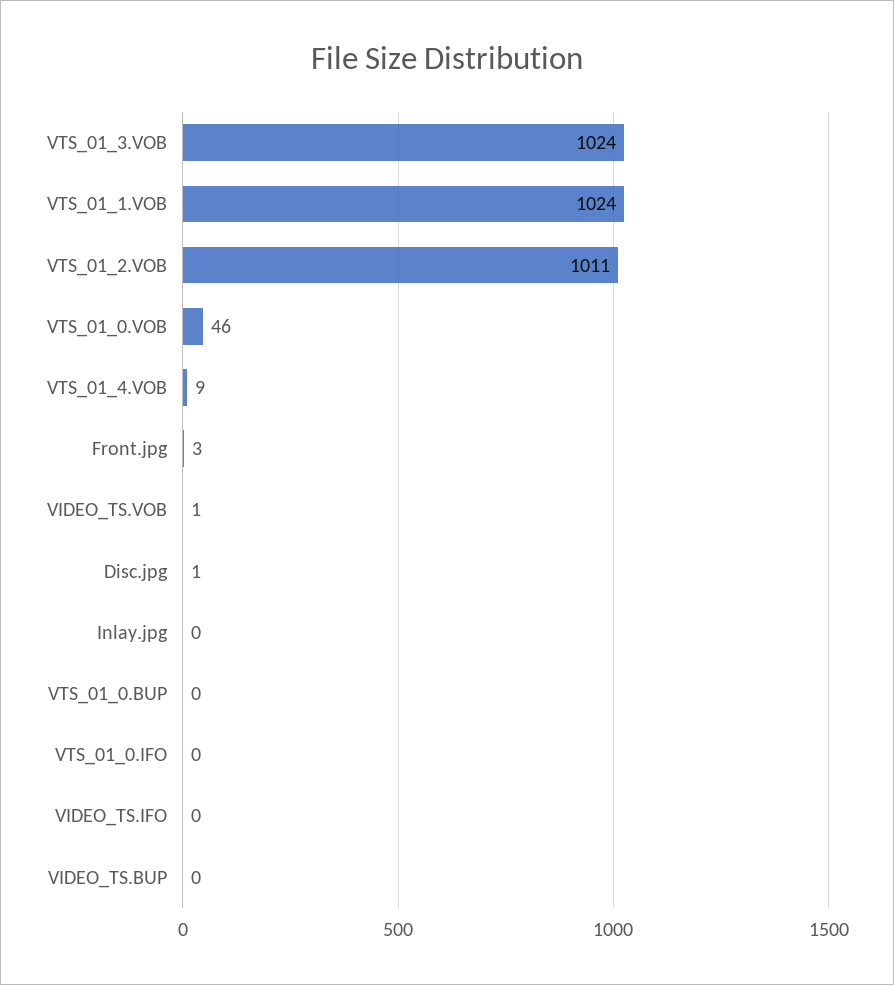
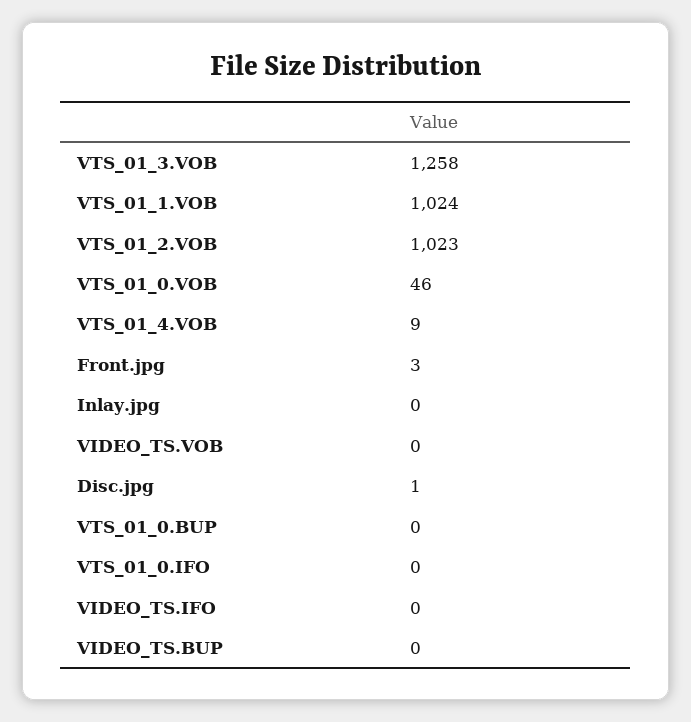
  {
-   "VTS_01_3.VOB": 1024,
+   "VTS_01_3.VOB": 1258,
    "VTS_01_1.VOB": 1024,
-   "VTS_01_2.VOB": 1011,
+   "VTS_01_2.VOB": 1023,
    "VTS_01_0.VOB": 46,
    "VTS_01_4.VOB": 9,
    "Front.jpg": 3,
-   "VIDEO_TS.VOB": 1,
+   "VIDEO_TS.VOB": 0,
    "Disc.jpg": 1,
    "Inlay.jpg": 0,
    "VTS_01_0.BUP": 0,
    "VTS_01_0.IFO": 0,
    "VIDEO_TS.IFO": 0,
    "VIDEO_TS.BUP": 0
  }

